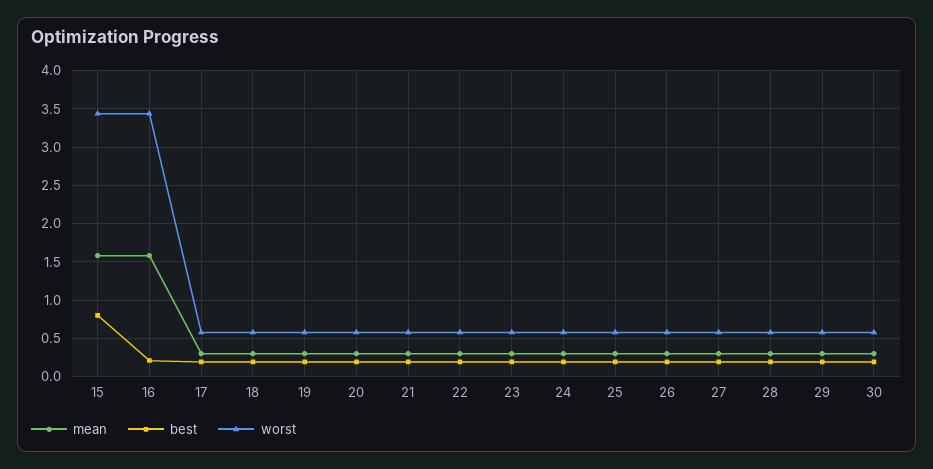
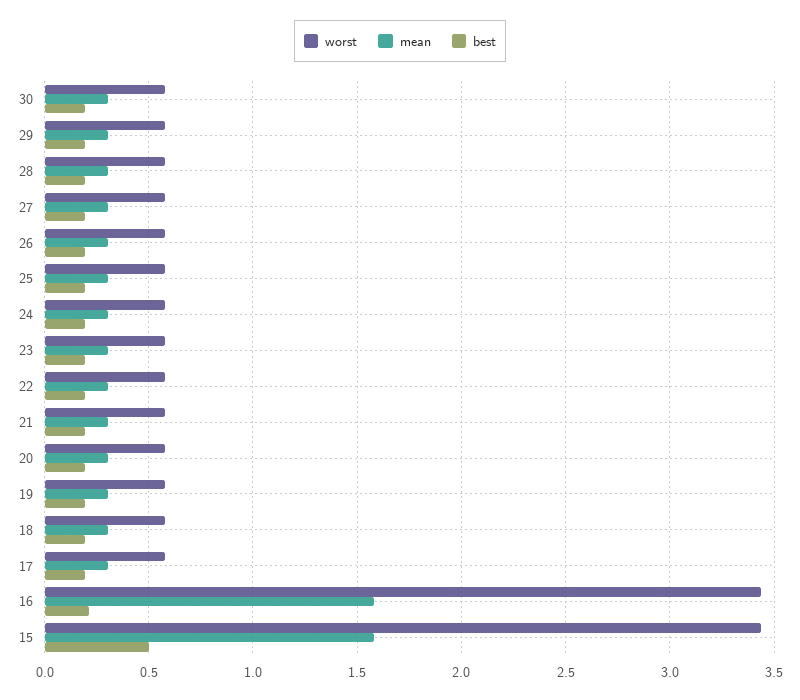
  {
    "mean": {
      "15": 1.6,
      "16": 1.6,
      "17": 0.3,
      "18": 0.3,
      "19": 0.3,
      "20": 0.3,
      "21": 0.3,
      "22": 0.3,
      "23": 0.3,
      "24": 0.3,
      "25": 0.3,
      "26": 0.3,
      "27": 0.3,
      "28": 0.3,
      "29": 0.3,
      "30": 0.3
    },
    "best": {
-     "15": 0.8,
+     "15": 0.5,
      "16": 0.2,
      "17": 0.2,
      "18": 0.2,
      "19": 0.2,
      "20": 0.2,
      "21": 0.2,
      "22": 0.2,
      "23": 0.2,
      "24": 0.2,
      "25": 0.2,
      "26": 0.2,
      "27": 0.2,
      "28": 0.2,
      "29": 0.2,
      "30": 0.2
    },
    "worst": {
      "15": 3.45,
      "16": 3.45,
      "17": 0.6,
      "18": 0.6,
      "19": 0.6,
      "20": 0.6,
      "21": 0.6,
      "22": 0.6,
      "23": 0.6,
      "24": 0.6,
      "25": 0.6,
      "26": 0.6,
      "27": 0.6,
      "28": 0.6,
      "29": 0.6,
      "30": 0.6
    }
  }

